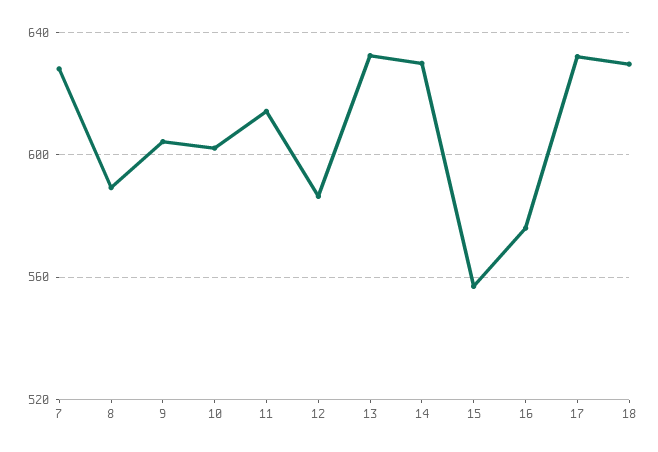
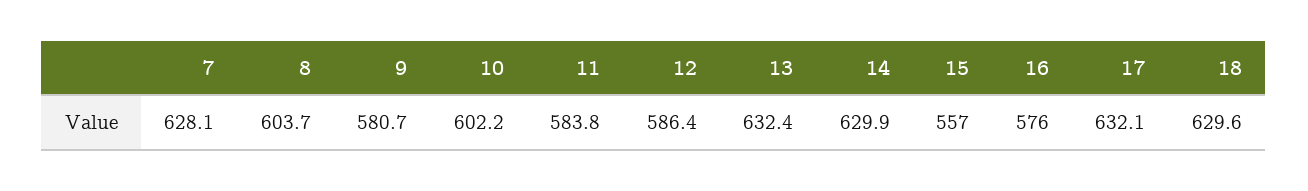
  {
    "7": 628.1,
-   "8": 590,
+   "8": 603.7,
-   "9": 605,
+   "9": 580.7,
    "10": 602.2,
-   "11": 615,
+   "11": 583.8,
    "12": 586.4,
    "13": 632.4,
    "14": 629.9,
    "15": 557,
    "16": 576,
    "17": 632.1,
    "18": 629.6
  }

